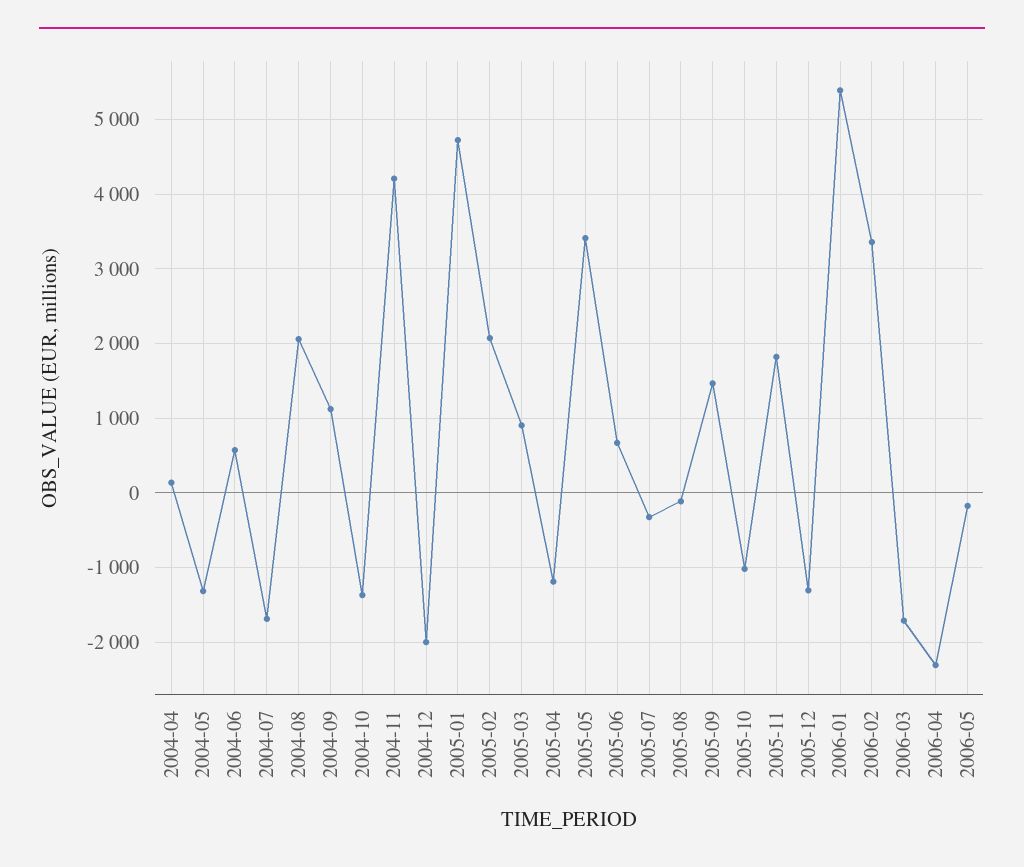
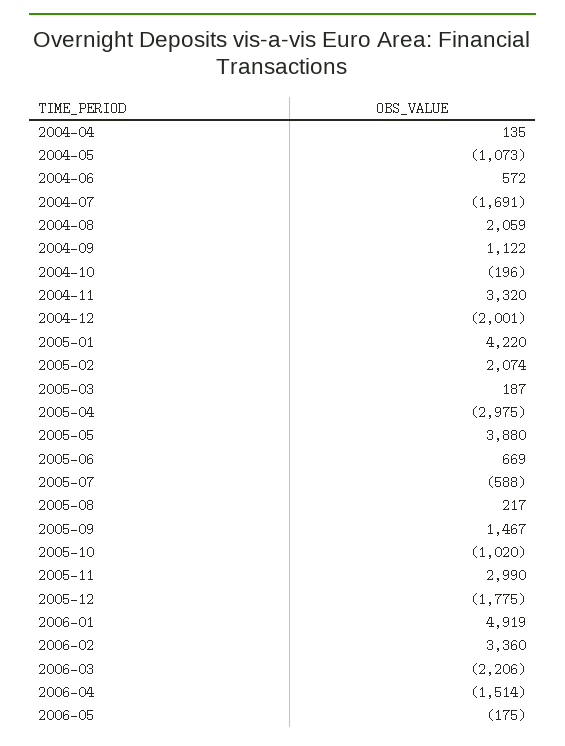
  {
    "2004-04": 135,
-   "2004-05": -1300,
+   "2004-05": -1073,
    "2004-06": 572,
    "2004-07": -1691,
    "2004-08": 2059,
    "2004-09": 1122,
-   "2004-10": -1400,
+   "2004-10": -196,
-   "2004-11": 4200,
+   "2004-11": 3320,
    "2004-12": -2001,
-   "2005-01": 4700,
+   "2005-01": 4220,
    "2005-02": 2074,
-   "2005-03": 900,
+   "2005-03": 187,
-   "2005-04": -1200,
+   "2005-04": -2975,
-   "2005-05": 3400,
+   "2005-05": 3880,
    "2005-06": 669,
-   "2005-07": -300,
+   "2005-07": -588,
-   "2005-08": -100,
+   "2005-08": 217,
    "2005-09": 1467,
    "2005-10": -1020,
-   "2005-11": 1800,
+   "2005-11": 2990,
-   "2005-12": -1300,
+   "2005-12": -1775,
-   "2006-01": 5400,
+   "2006-01": 4919,
    "2006-02": 3360,
-   "2006-03": -1700,
+   "2006-03": -2206,
-   "2006-04": -2300,
+   "2006-04": -1514,
    "2006-05": -175
  }

